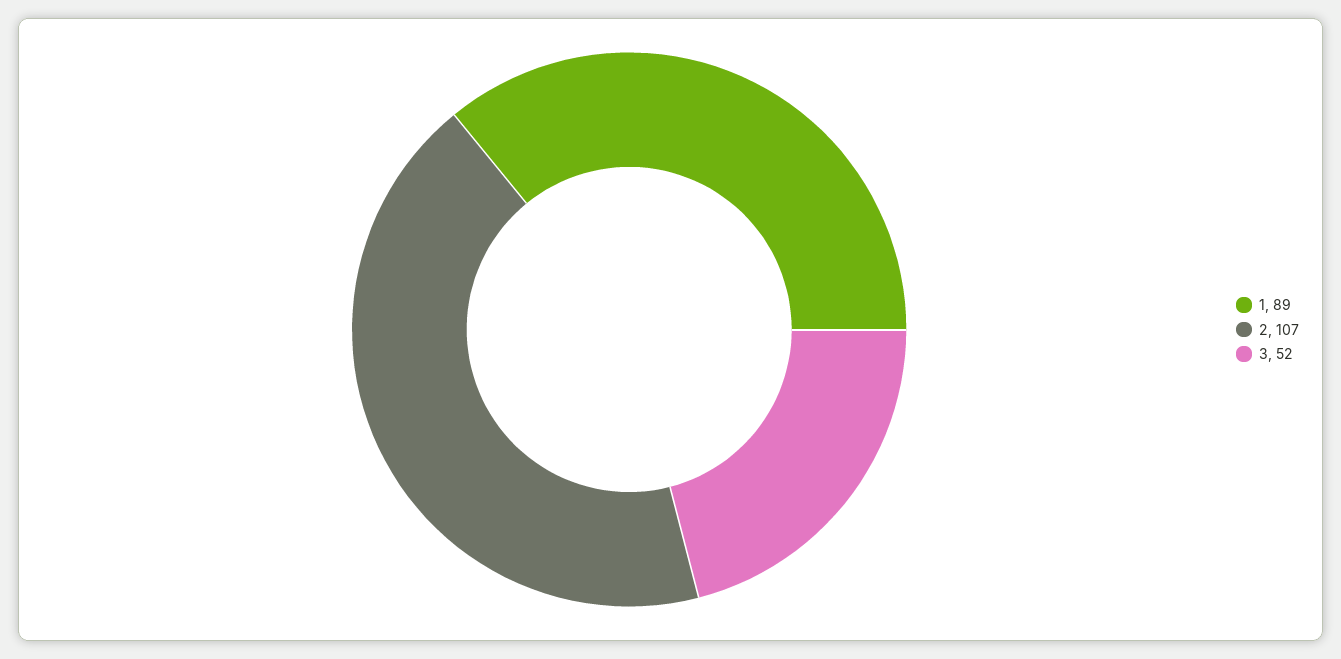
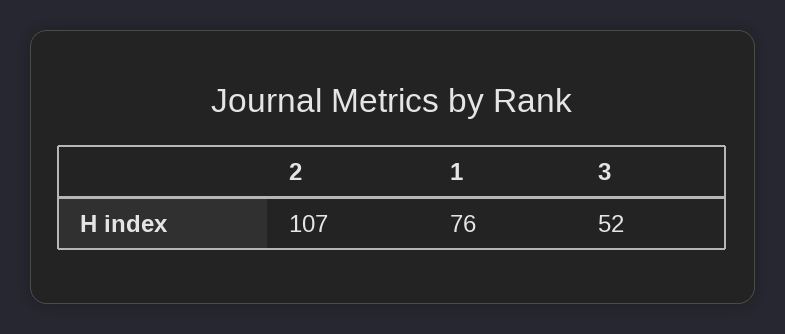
  {
-   "1": 89,
+   "1": 76,
    "2": 107,
    "3": 52
  }

